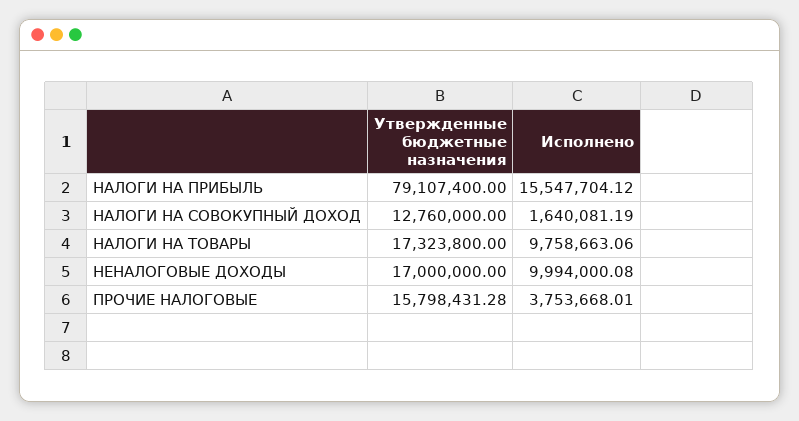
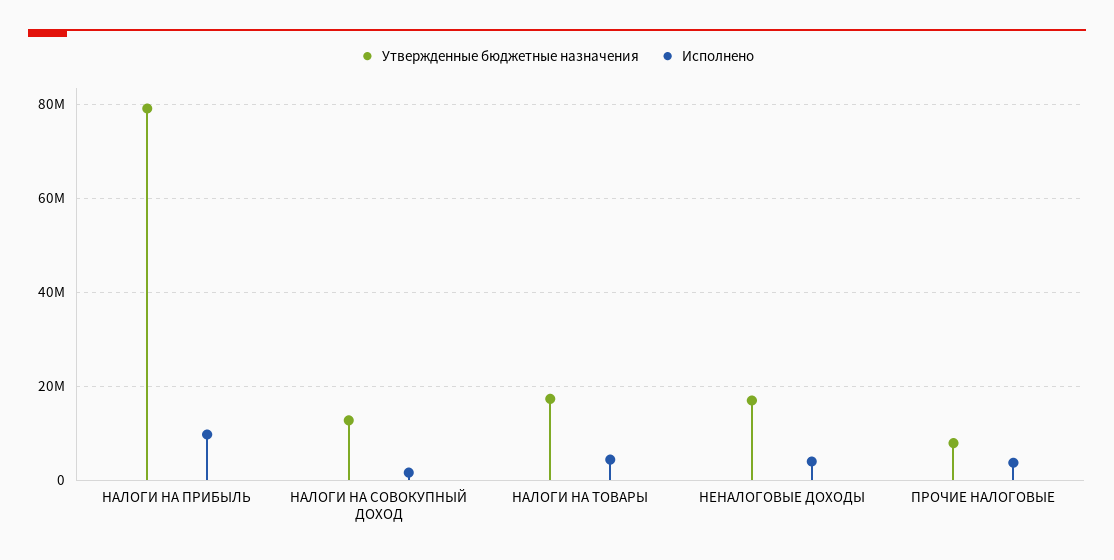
  {
    "Утвержденные бюджетные назначения": {
      "НАЛОГИ НА ПРИБЫЛЬ": 79107400,
      "НАЛОГИ НА СОВОКУПНЫЙ ДОХОД": 12760000,
      "НАЛОГИ НА ТОВАРЫ": 17323800,
      "НЕНАЛОГОВЫЕ ДОХОДЫ": 17000000,
-     "ПРОЧИЕ НАЛОГОВЫЕ": 15798431.28
+     "ПРОЧИЕ НАЛОГОВЫЕ": 8000000
    },
    "Исполнено": {
-     "НАЛОГИ НА ПРИБЫЛЬ": 15547704.12,
+     "НАЛОГИ НА ПРИБЫЛЬ": 10000000,
      "НАЛОГИ НА СОВОКУПНЫЙ ДОХОД": 1640081.19,
-     "НАЛОГИ НА ТОВАРЫ": 9758663.06,
+     "НАЛОГИ НА ТОВАРЫ": 4000000,
-     "НЕНАЛОГОВЫЕ ДОХОДЫ": 9994000.08,
+     "НЕНАЛОГОВЫЕ ДОХОДЫ": 4000000,
      "ПРОЧИЕ НАЛОГОВЫЕ": 3753668.01
    }
  }

